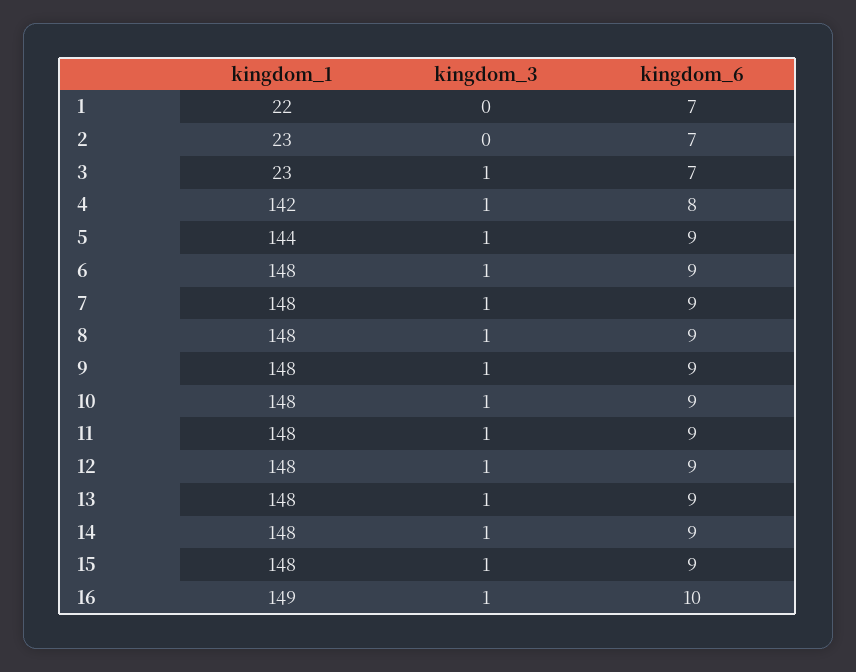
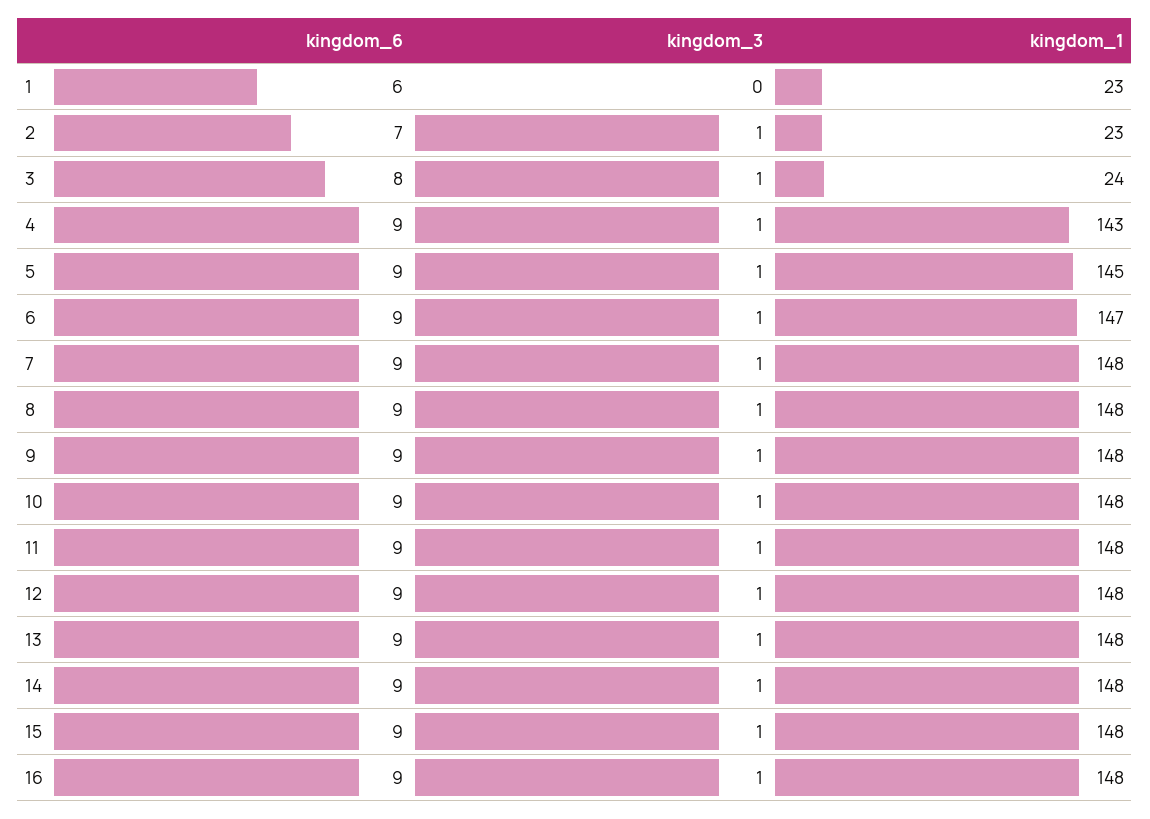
  {
    "kingdom_1": {
-     "1": 22,
+     "1": 23,
      "2": 23,
-     "3": 23,
+     "3": 24,
-     "4": 142,
+     "4": 143,
-     "5": 144,
+     "5": 145,
-     "6": 148,
+     "6": 147,
      "7": 148,
      "8": 148,
      "9": 148,
      "10": 148,
      "11": 148,
      "12": 148,
      "13": 148,
      "14": 148,
      "15": 148,
-     "16": 149
+     "16": 148
    },
    "kingdom_3": {
      "1": 0,
-     "2": 0,
+     "2": 1,
      "3": 1,
      "4": 1,
      "5": 1,
      "6": 1,
      "7": 1,
      "8": 1,
      "9": 1,
      "10": 1,
      "11": 1,
      "12": 1,
      "13": 1,
      "14": 1,
      "15": 1,
      "16": 1
    },
    "kingdom_6": {
-     "1": 7,
+     "1": 6,
      "2": 7,
-     "3": 7,
+     "3": 8,
-     "4": 8,
+     "4": 9,
      "5": 9,
      "6": 9,
      "7": 9,
      "8": 9,
      "9": 9,
      "10": 9,
      "11": 9,
      "12": 9,
      "13": 9,
      "14": 9,
      "15": 9,
-     "16": 10
+     "16": 9
    }
  }

